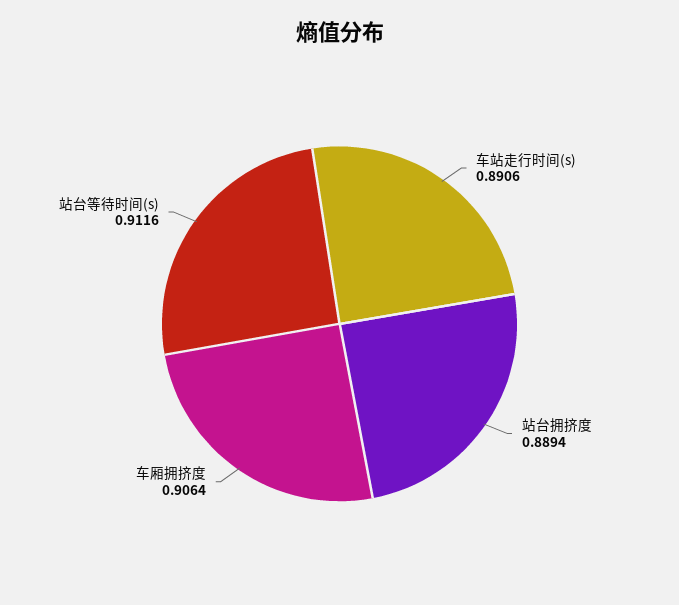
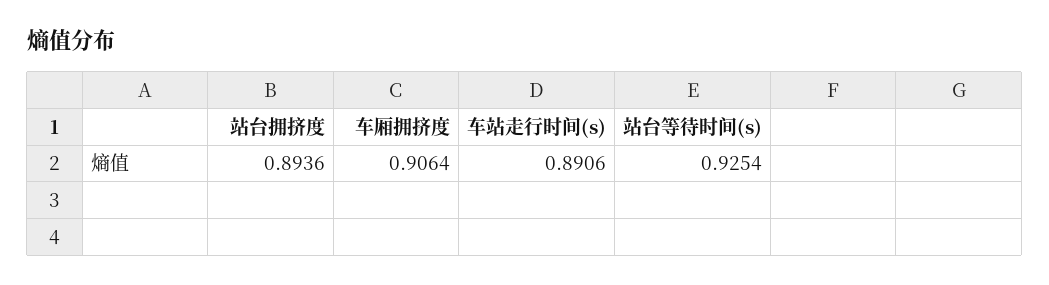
  {
    "车站走行时间(s)": 0.8906,
-   "站台拥挤度": 0.8894,
+   "站台拥挤度": 0.8936,
    "车厢拥挤度": 0.9064,
-   "站台等待时间(s)": 0.9116
+   "站台等待时间(s)": 0.9254
  }

